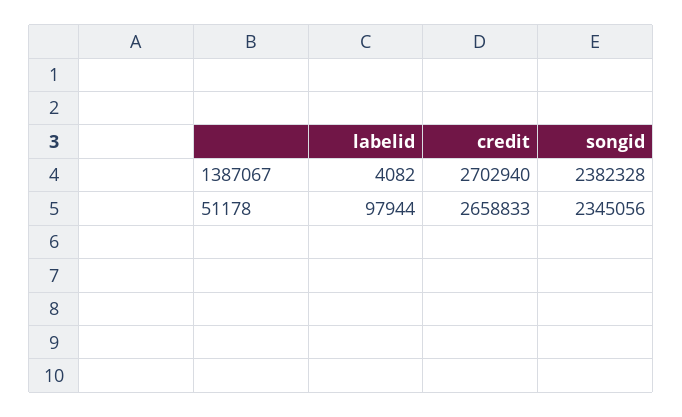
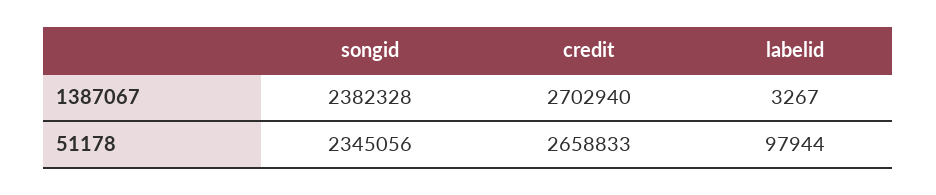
  {
    "labelid": {
-     "1387067": 4082,
+     "1387067": 3267,
      "51178": 97944
    },
    "credit": {
      "1387067": 2702940,
      "51178": 2658833
    },
    "songid": {
      "1387067": 2382328,
      "51178": 2345056
    }
  }

